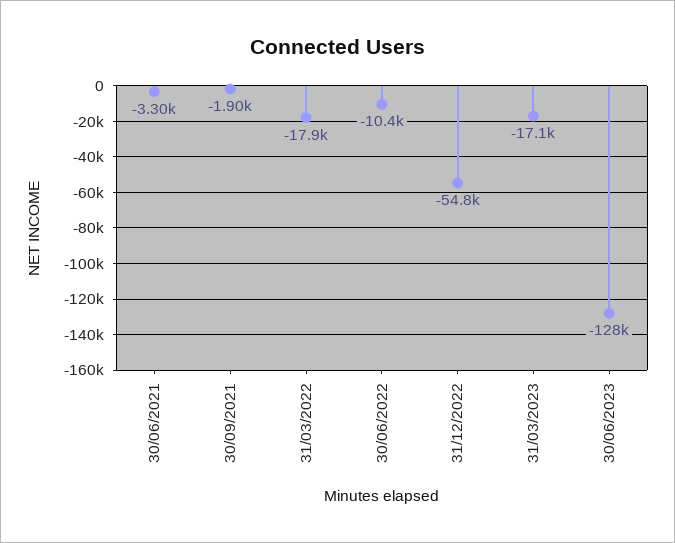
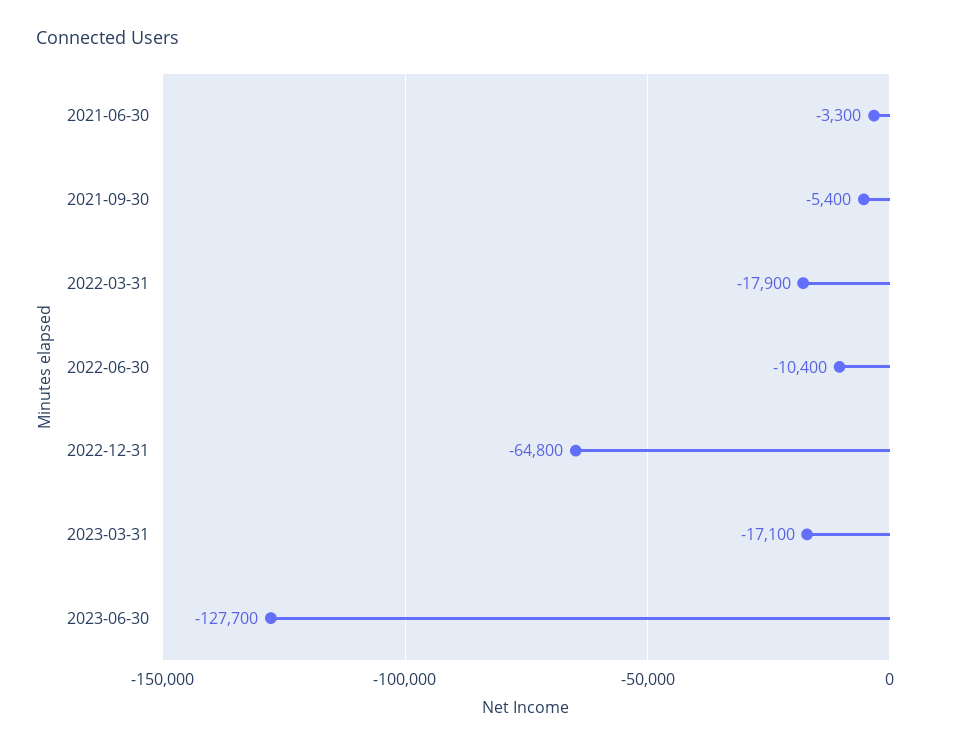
  {
    "30/06/2021": -3300,
-   "30/09/2021": -1900,
+   "30/09/2021": -5400,
    "31/03/2022": -17900,
    "30/06/2022": -10400,
-   "31/12/2022": -54800,
+   "31/12/2022": -64800,
    "31/03/2023": -17100,
    "30/06/2023": -127700
  }

